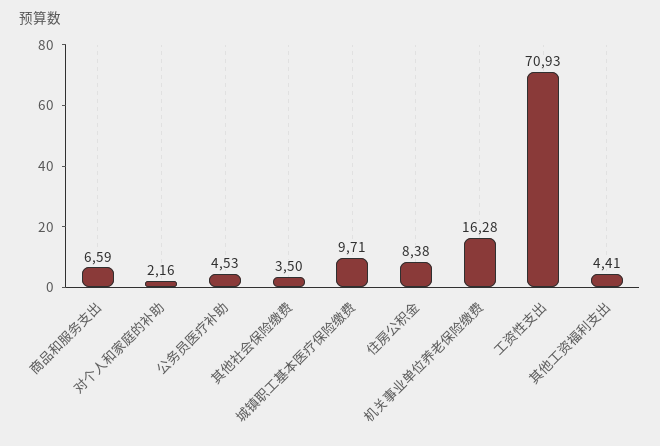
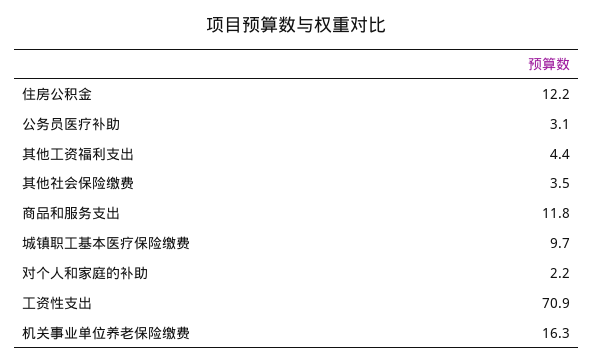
  {
-   "商品和服务支出": 6.59,
+   "商品和服务支出": 11.8,
    "对个人和家庭的补助": 2.16,
-   "公务员医疗补助": 4.53,
+   "公务员医疗补助": 3.1,
    "其他社会保险缴费": 3.5,
    "城镇职工基本医疗保险缴费": 9.71,
-   "住房公积金": 8.38,
+   "住房公积金": 12.2,
    "机关事业单位养老保险缴费": 16.28,
    "工资性支出": 70.93,
    "其他工资福利支出": 4.41
  }

